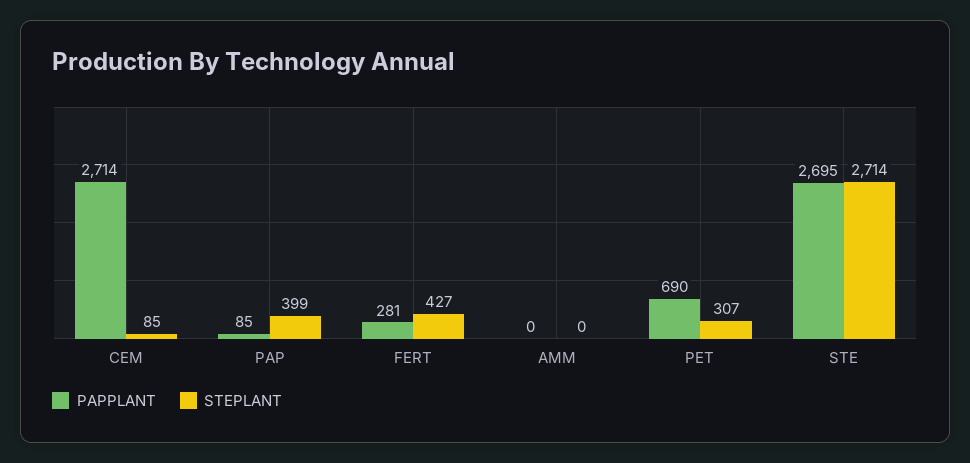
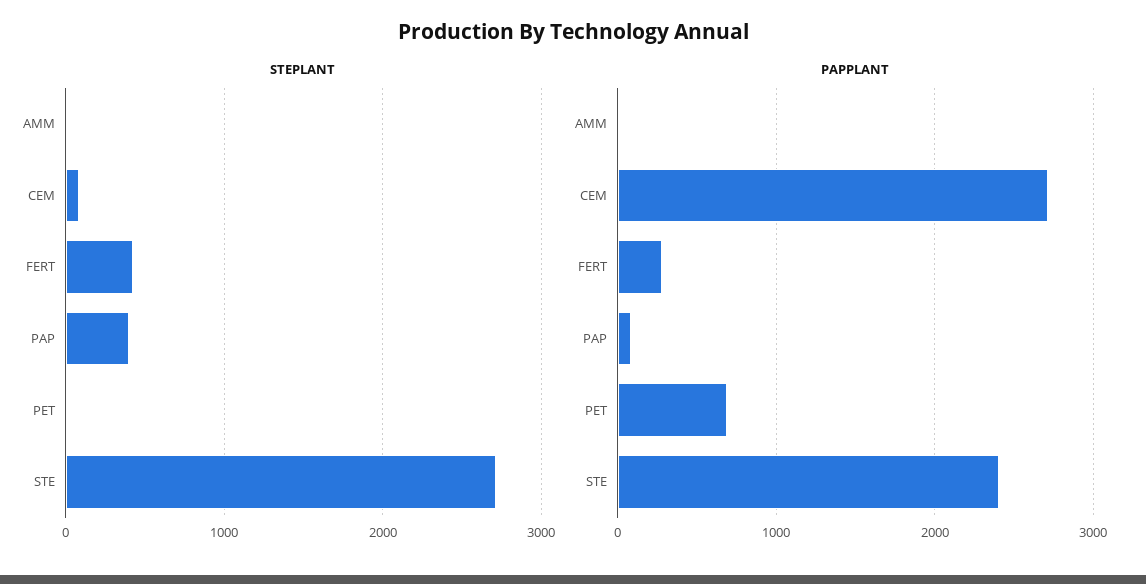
  {
    "PAPPLANT": {
      "CEM": 2714,
      "PAP": 85,
      "FERT": 281,
      "AMM": 0,
      "PET": 690,
-     "STE": 2695
+     "STE": 2400
    },
    "STEPLANT": {
      "CEM": 85,
      "PAP": 399,
      "FERT": 427,
      "AMM": 0,
-     "PET": 307,
+     "PET": 0,
      "STE": 2714
    }
  }

